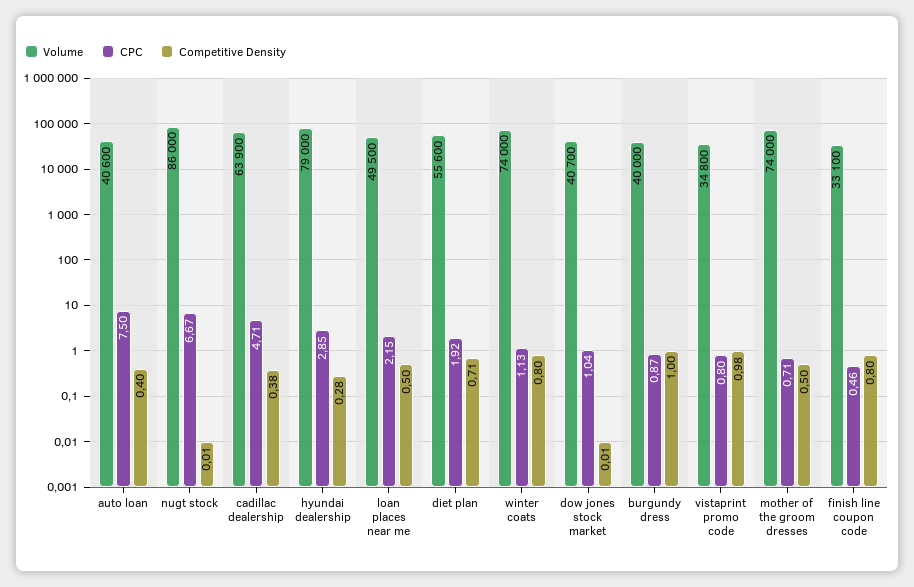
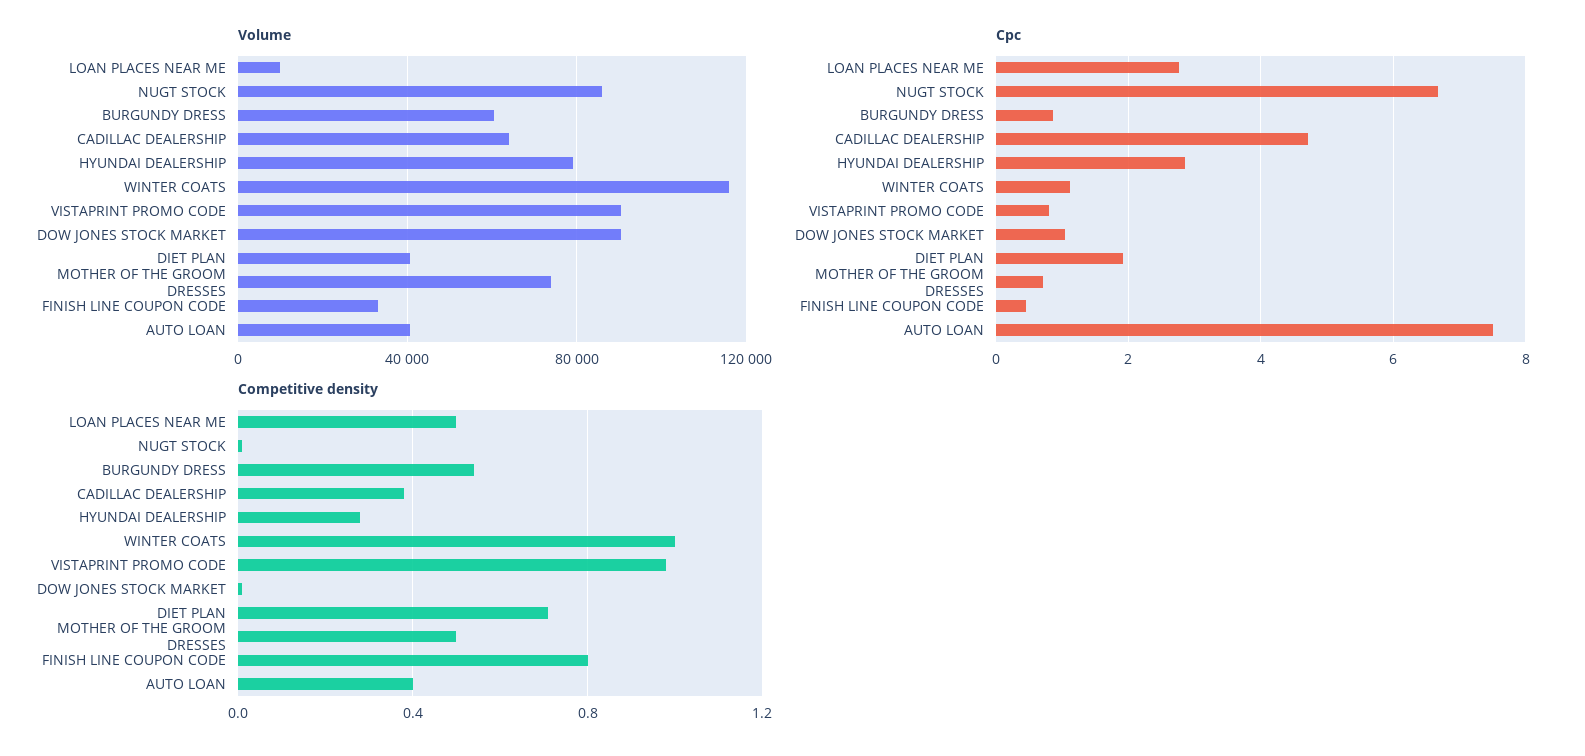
  {
    "Volume": {
      "auto loan": 40600,
      "nugt stock": 86000,
      "cadillac dealership": 63900,
      "hyundai dealership": 79000,
-     "loan places near me": 49500,
+     "loan places near me": 10000,
-     "diet plan": 55600,
+     "diet plan": 40000,
-     "winter coats": 74000,
+     "winter coats": 115000,
-     "dow jones stock market": 40700,
+     "dow jones stock market": 90000,
-     "burgundy dress": 40000,
+     "burgundy dress": 60000,
-     "vistaprint promo code": 34800,
+     "vistaprint promo code": 90000,
      "mother of the groom dresses": 74000,
      "finish line coupon code": 33100
    },
    "CPC": {
      "auto loan": 7.5,
      "nugt stock": 6.67,
      "cadillac dealership": 4.71,
      "hyundai dealership": 2.85,
-     "loan places near me": 2.15,
+     "loan places near me": 2.8,
      "diet plan": 1.92,
      "winter coats": 1.13,
      "dow jones stock market": 1.04,
      "burgundy dress": 0.87,
      "vistaprint promo code": 0.8,
      "mother of the groom dresses": 0.71,
      "finish line coupon code": 0.46
    },
    "Competitive Density": {
      "auto loan": 0.4,
      "nugt stock": 0.01,
      "cadillac dealership": 0.38,
      "hyundai dealership": 0.28,
      "loan places near me": 0.5,
      "diet plan": 0.71,
-     "winter coats": 0.8,
+     "winter coats": 1,
      "dow jones stock market": 0.01,
-     "burgundy dress": 1,
+     "burgundy dress": 0.55,
      "vistaprint promo code": 0.98,
      "mother of the groom dresses": 0.5,
      "finish line coupon code": 0.8
    }
  }

